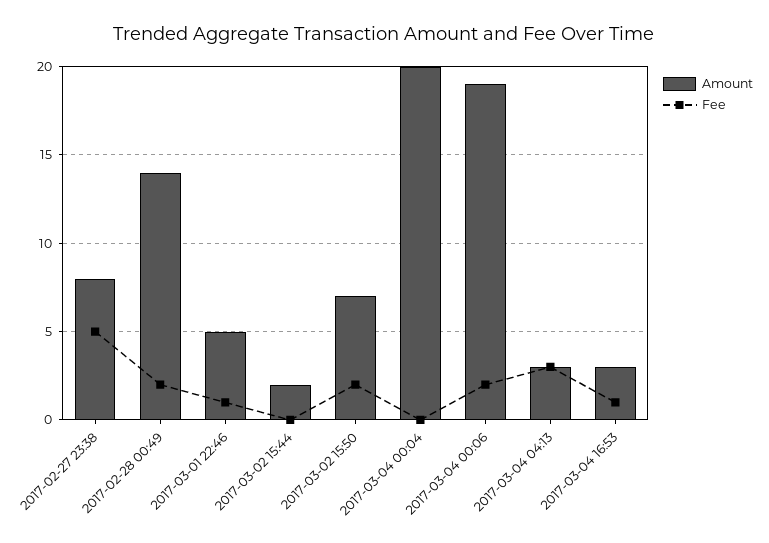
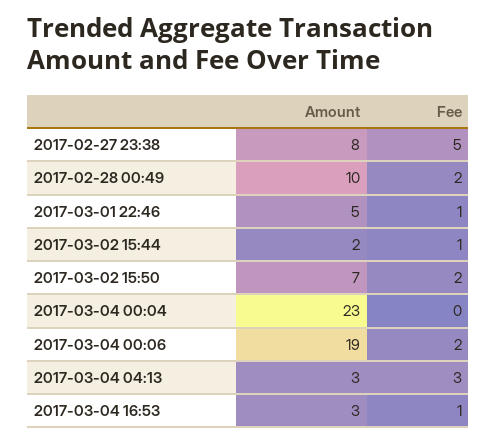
  {
    "Amount": {
      "2017-02-27 23:38": 8,
-     "2017-02-28 00:49": 14,
+     "2017-02-28 00:49": 10,
      "2017-03-01 22:46": 5,
      "2017-03-02 15:44": 2,
      "2017-03-02 15:50": 7,
-     "2017-03-04 00:04": 20,
+     "2017-03-04 00:04": 23,
      "2017-03-04 00:06": 19,
      "2017-03-04 04:13": 3,
      "2017-03-04 16:53": 3
    },
    "Fee": {
      "2017-02-27 23:38": 5,
      "2017-02-28 00:49": 2,
      "2017-03-01 22:46": 1,
-     "2017-03-02 15:44": 0,
+     "2017-03-02 15:44": 1,
      "2017-03-02 15:50": 2,
      "2017-03-04 00:04": 0,
      "2017-03-04 00:06": 2,
      "2017-03-04 04:13": 3,
      "2017-03-04 16:53": 1
    }
  }

